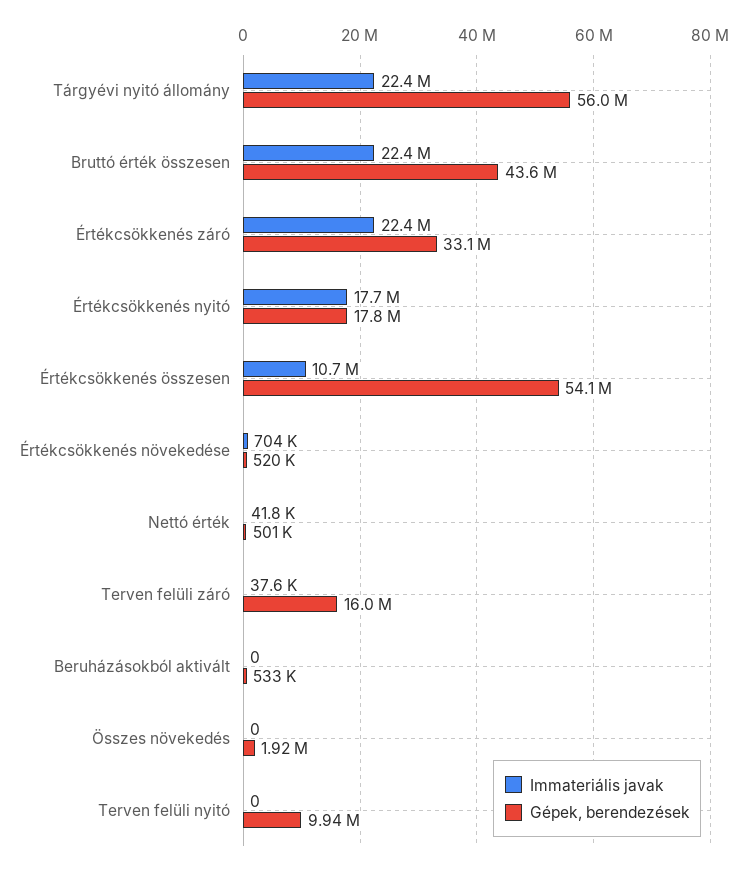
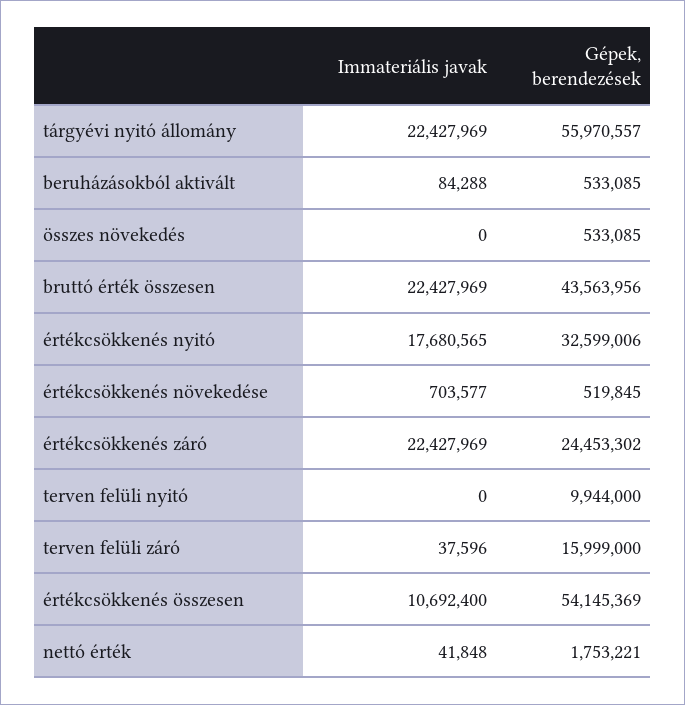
  {
    "Immateriális javak": {
      "Tárgyévi nyitó állomány": 22427969,
      "Bruttó érték összesen": 22427969,
      "Értékcsökkenés záró": 22427969,
      "Értékcsökkenés nyitó": 17680565,
      "Értékcsökkenés összesen": 10692400,
      "Értékcsökkenés növekedése": 703577,
      "Nettó érték": 41848,
      "Terven felüli záró": 37596,
-     "Beruházásokból aktivált": 0,
+     "Beruházásokból aktivált": 84288,
      "Összes növekedés": 0,
      "Terven felüli nyitó": 0
    },
    "Gépek, berendezések": {
      "Tárgyévi nyitó állomány": 55970557,
      "Bruttó érték összesen": 43563956,
-     "Értékcsökkenés záró": 33100000,
+     "Értékcsökkenés záró": 24453302,
-     "Értékcsökkenés nyitó": 17800000,
+     "Értékcsökkenés nyitó": 32599006,
      "Értékcsökkenés összesen": 54145369,
      "Értékcsökkenés növekedése": 519845,
-     "Nettó érték": 501000,
+     "Nettó érték": 1753221,
      "Terven felüli záró": 15999000,
      "Beruházásokból aktivált": 533085,
-     "Összes növekedés": 1920000,
+     "Összes növekedés": 533085,
      "Terven felüli nyitó": 9944000
    }
  }

